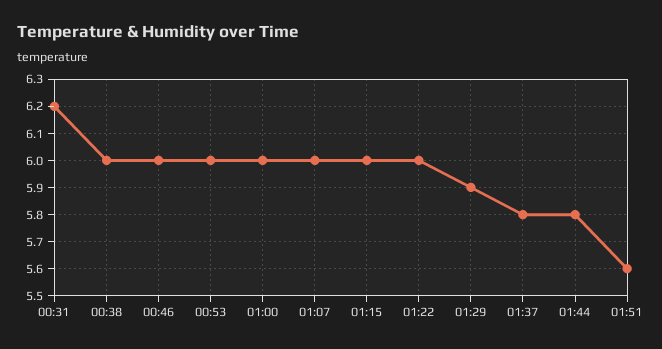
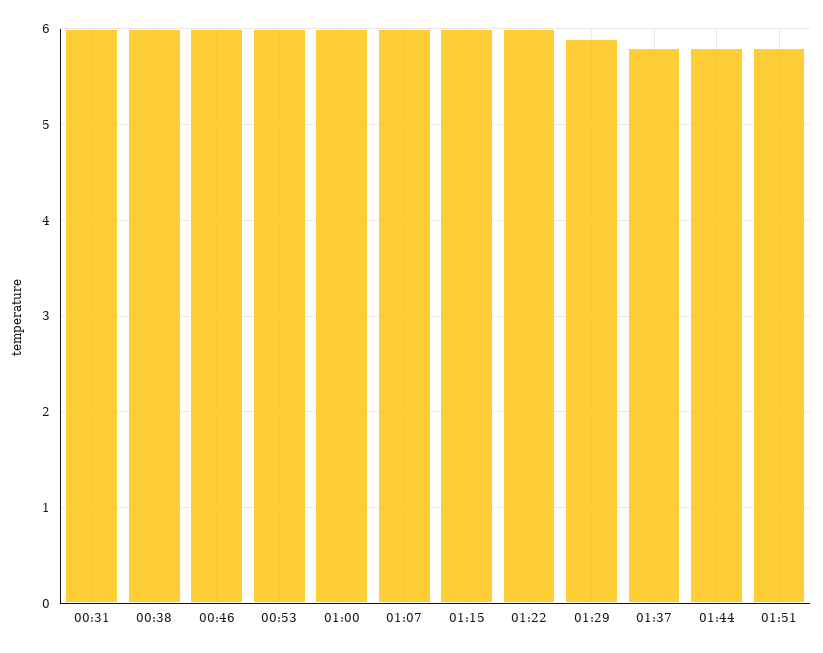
  {
-   "00:31": 6.2,
+   "00:31": 6,
    "00:38": 6,
    "00:46": 6,
    "00:53": 6,
    "01:00": 6,
    "01:07": 6,
    "01:15": 6,
    "01:22": 6,
    "01:29": 5.9,
    "01:37": 5.8,
    "01:44": 5.8,
-   "01:51": 5.6
+   "01:51": 5.8
  }

